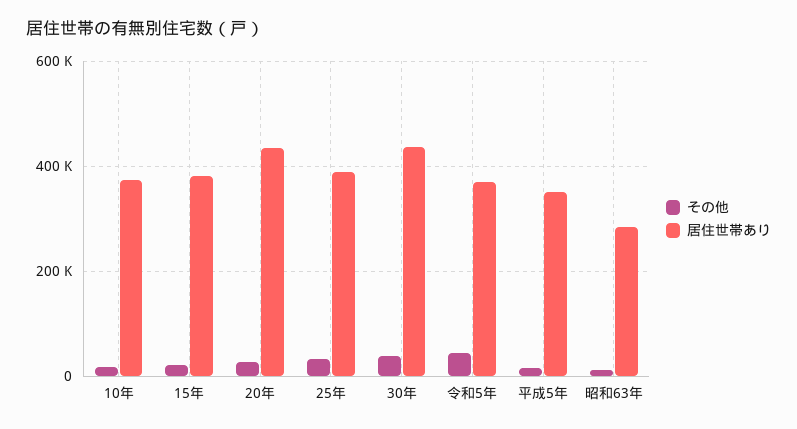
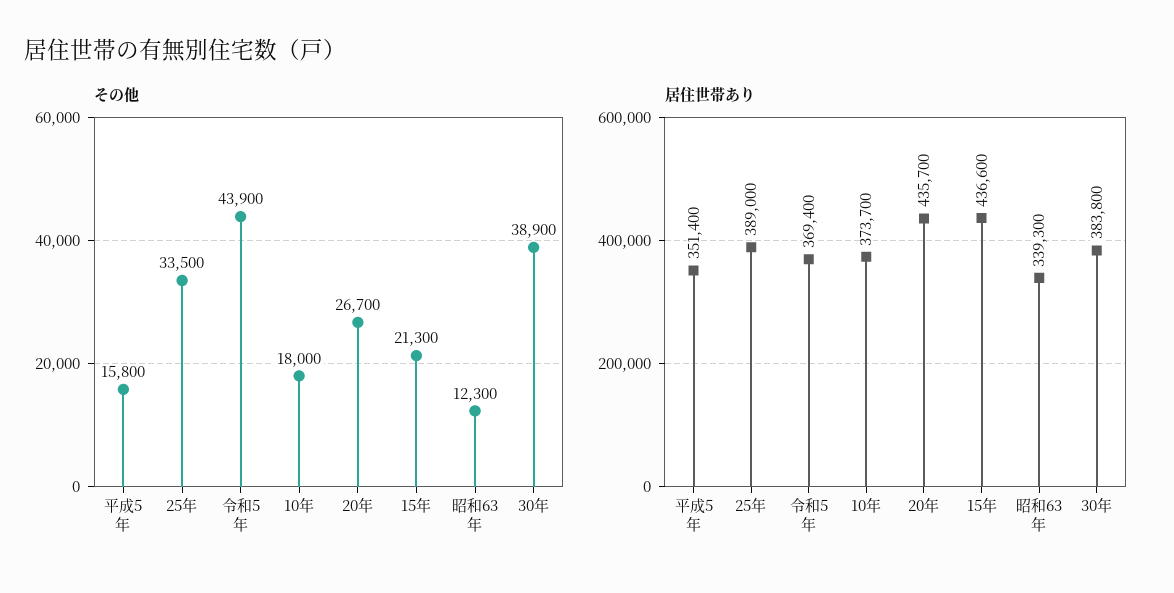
  {
    "その他": {
      "10年": 18000,
      "15年": 21300,
      "20年": 26700,
      "25年": 33500,
      "30年": 38900,
      "令和5年": 43900,
      "平成5年": 15800,
      "昭和63年": 12300
    },
    "居住世帯あり": {
      "10年": 373700,
-     "15年": 380000,
+     "15年": 436600,
      "20年": 435700,
      "25年": 389000,
-     "30年": 440000,
+     "30年": 383800,
      "令和5年": 369400,
      "平成5年": 351400,
-     "昭和63年": 280000
+     "昭和63年": 339300
    }
  }

